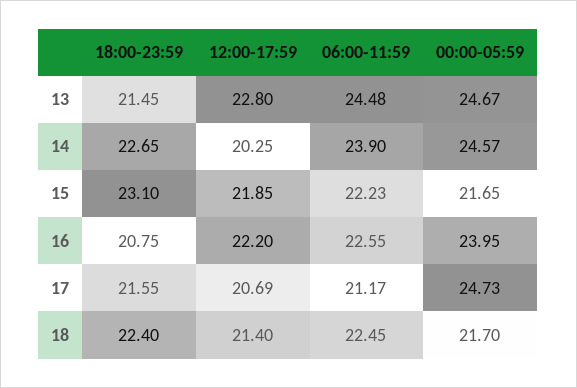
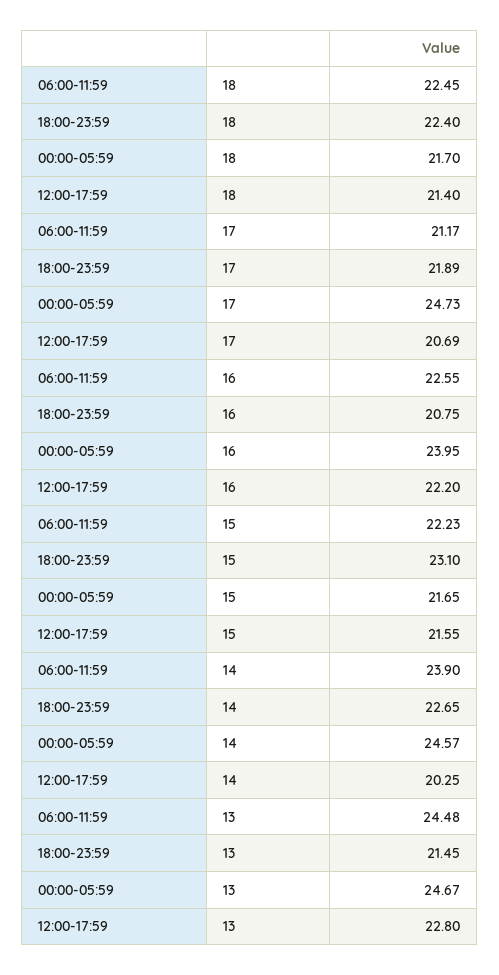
  {
    "18:00-23:59": {
      "13": 21.45,
      "14": 22.65,
      "15": 23.1,
      "16": 20.75,
-     "17": 21.55,
+     "17": 21.89,
      "18": 22.4
    },
    "12:00-17:59": {
      "13": 22.8,
      "14": 20.25,
-     "15": 21.85,
+     "15": 21.55,
      "16": 22.2,
      "17": 20.69,
      "18": 21.4
    },
    "06:00-11:59": {
      "13": 24.48,
      "14": 23.9,
      "15": 22.23,
      "16": 22.55,
      "17": 21.17,
      "18": 22.45
    },
    "00:00-05:59": {
      "13": 24.67,
      "14": 24.57,
      "15": 21.65,
      "16": 23.95,
      "17": 24.73,
      "18": 21.7
    }
  }

